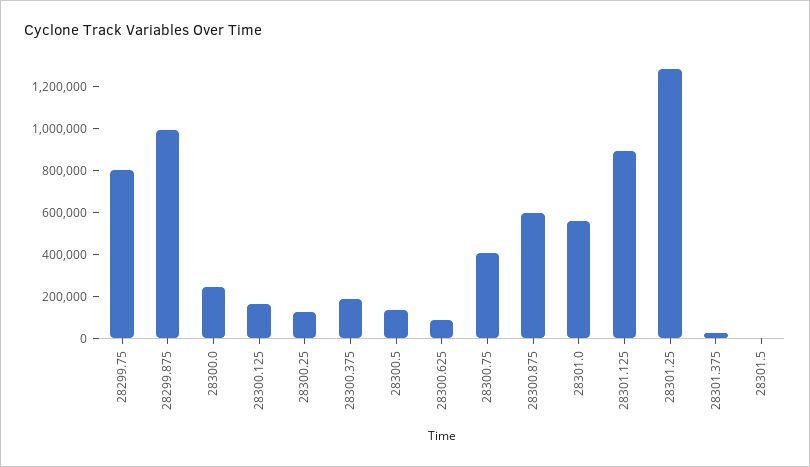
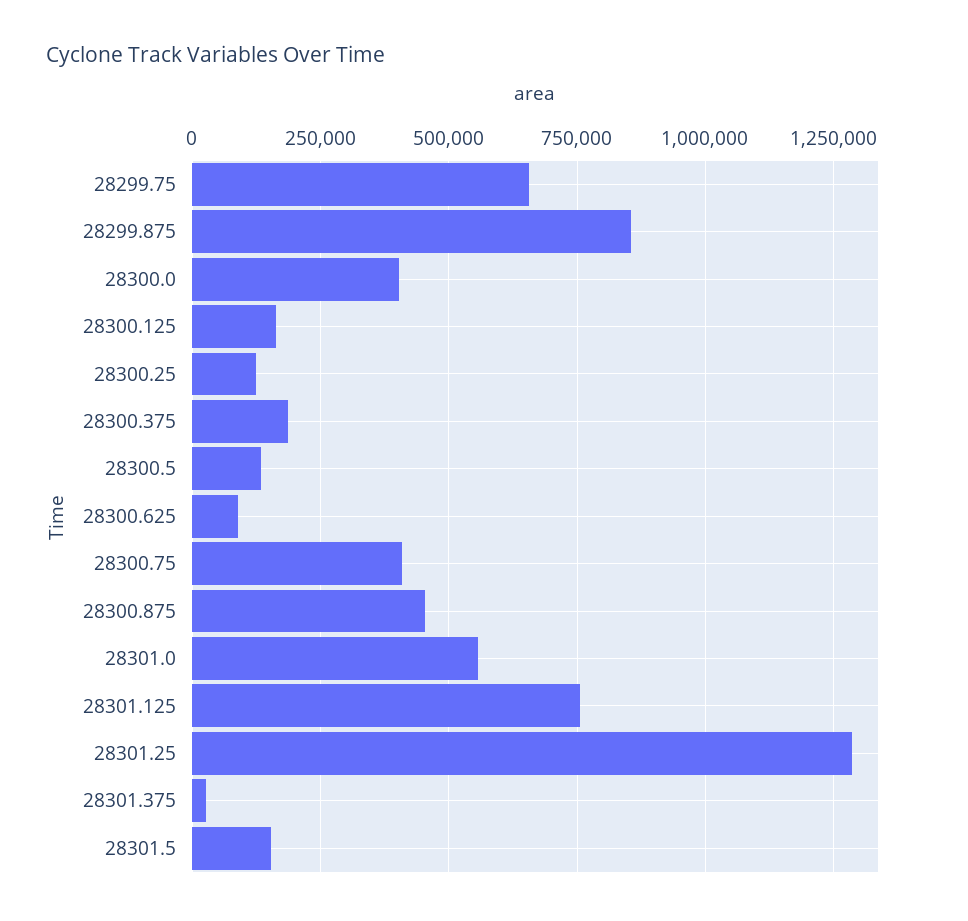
  {
-   "28299.75": 800000,
+   "28299.75": 650000,
-   "28299.875": 1000000,
+   "28299.875": 850000,
-   "28300.0": 250000,
+   "28300.0": 400000,
    "28300.125": 175000,
    "28300.25": 125000,
    "28300.375": 175000,
    "28300.5": 125000,
    "28300.625": 100000,
    "28300.75": 400000,
-   "28300.875": 600000,
+   "28300.875": 450000,
    "28301.0": 550000,
-   "28301.125": 900000,
+   "28301.125": 750000,
    "28301.25": 1275000,
    "28301.375": 25000,
-   "28301.5": 0
+   "28301.5": 150000
  }

